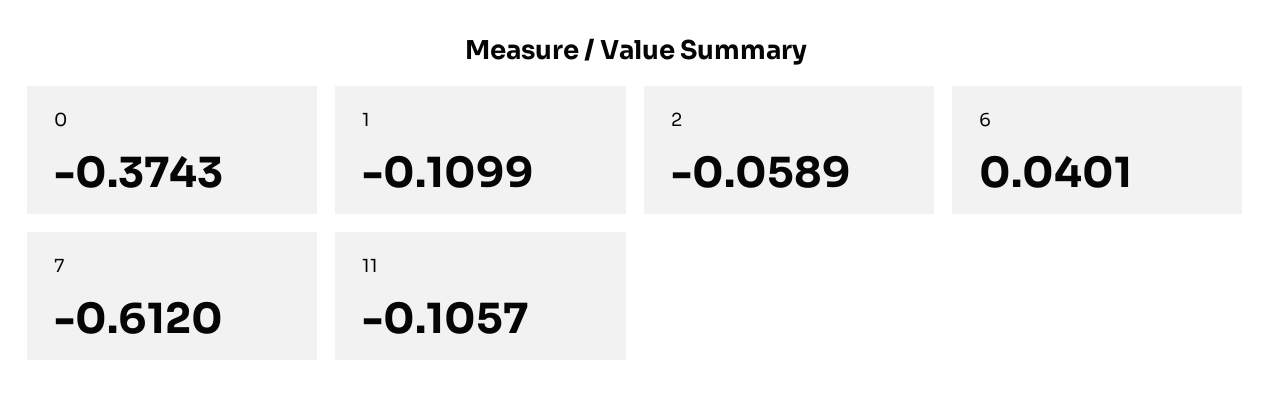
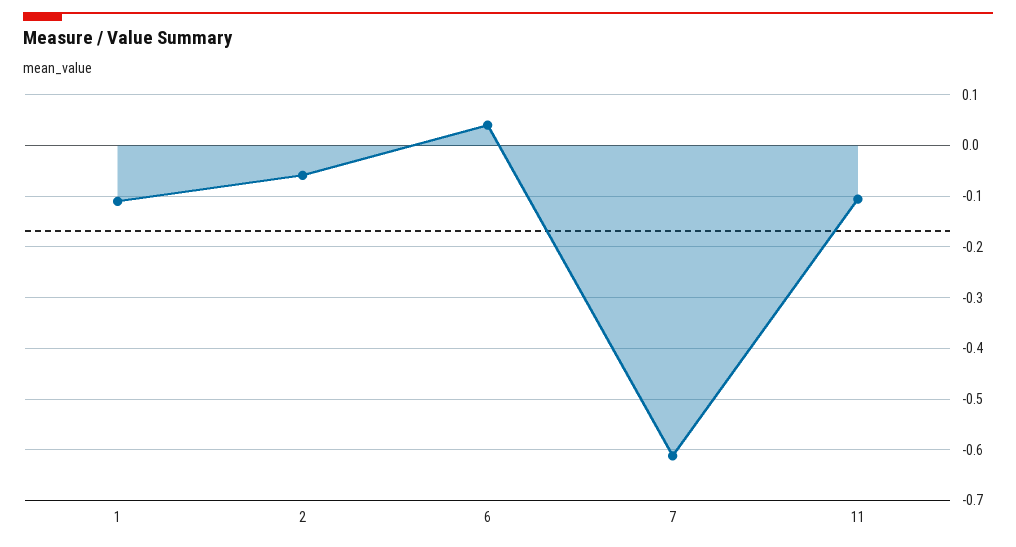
  {
-   "0": -0.3743,
    "1": -0.1099,
    "2": -0.0589,
    "6": 0.0401,
    "7": -0.612,
    "11": -0.1057
  }

